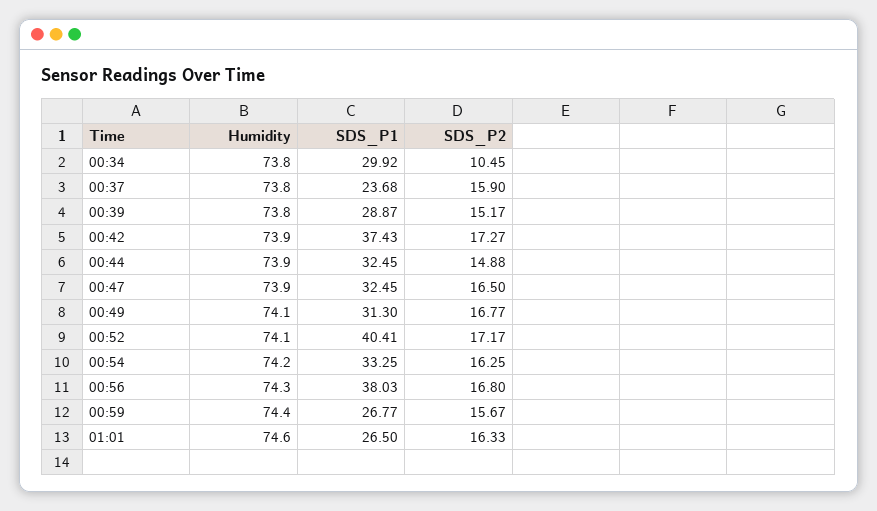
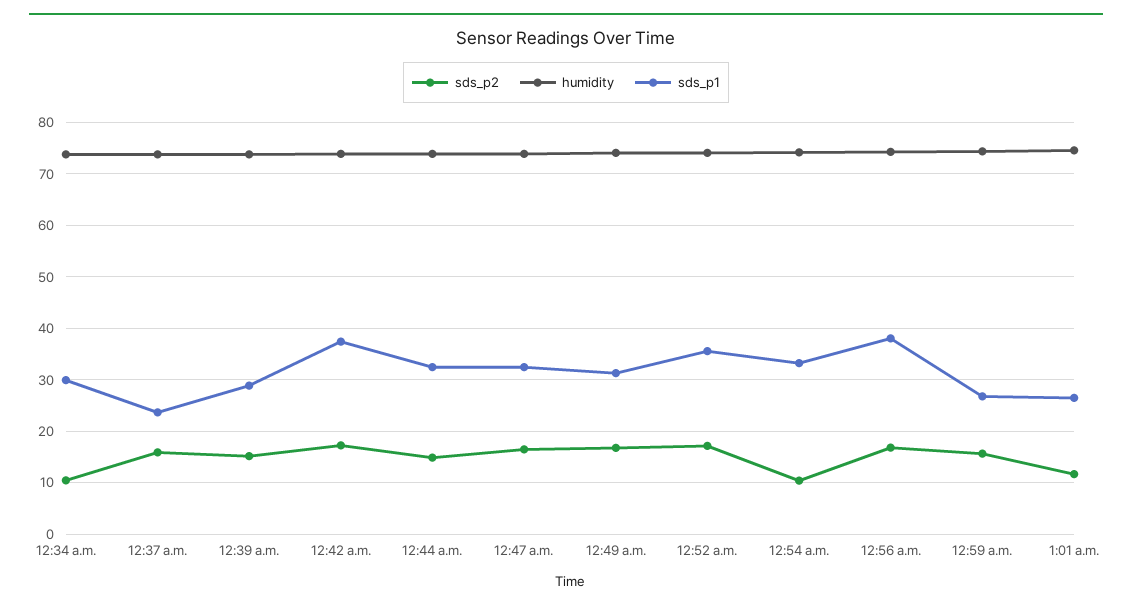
  {
    "Humidity": {
      "00:34": 73.8,
      "00:37": 73.8,
      "00:39": 73.8,
      "00:42": 73.9,
      "00:44": 73.9,
      "00:47": 73.9,
      "00:49": 74.1,
      "00:52": 74.1,
      "00:54": 74.2,
      "00:56": 74.3,
      "00:59": 74.4,
      "01:01": 74.6
    },
    "SDS_P1": {
      "00:34": 29.92,
      "00:37": 23.68,
      "00:39": 28.87,
      "00:42": 37.43,
      "00:44": 32.45,
      "00:47": 32.45,
      "00:49": 31.3,
-     "00:52": 40.41,
+     "00:52": 36,
      "00:54": 33.25,
      "00:56": 38.03,
      "00:59": 26.77,
      "01:01": 26.5
    },
    "SDS_P2": {
      "00:34": 10.45,
      "00:37": 15.9,
      "00:39": 15.17,
      "00:42": 17.27,
      "00:44": 14.88,
      "00:47": 16.5,
      "00:49": 16.77,
      "00:52": 17.17,
-     "00:54": 16.25,
+     "00:54": 10,
      "00:56": 16.8,
      "00:59": 15.67,
-     "01:01": 16.33
+     "01:01": 12
    }
  }

